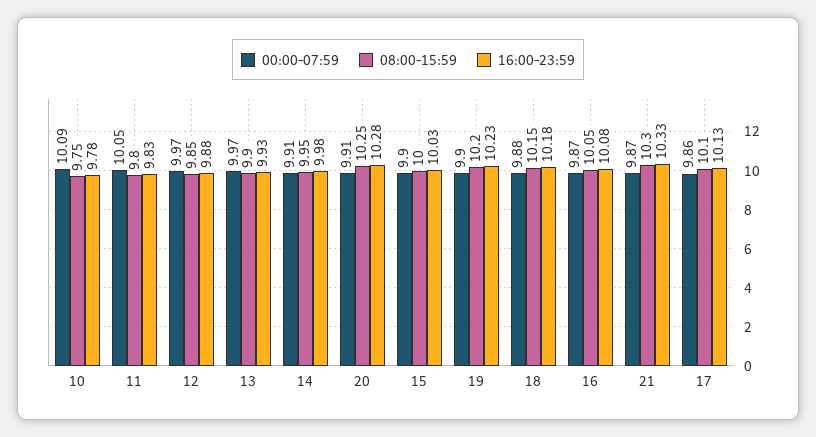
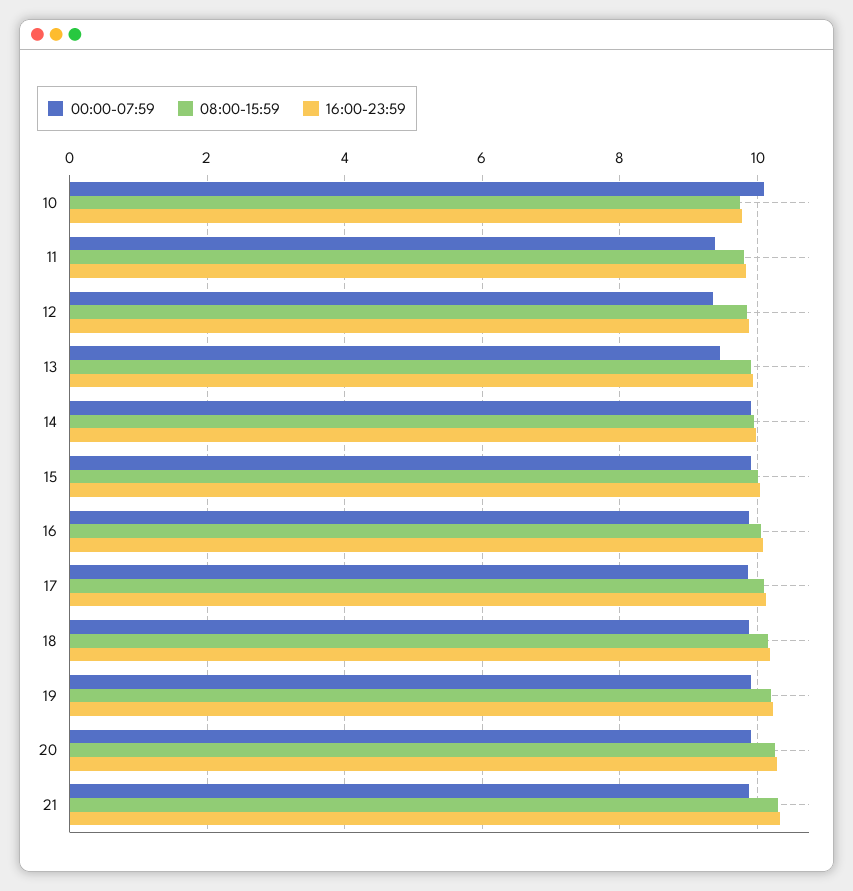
  {
    "00:00-07:59": {
      "10": 10.09,
-     "11": 10.05,
+     "11": 9.4,
-     "12": 9.97,
+     "12": 9.4,
-     "13": 9.97,
+     "13": 9.4,
      "14": 9.91,
      "20": 9.91,
      "15": 9.9,
      "19": 9.9,
      "18": 9.88,
      "16": 9.87,
      "21": 9.87,
      "17": 9.86
    },
    "08:00-15:59": {
      "10": 9.75,
      "11": 9.8,
      "12": 9.85,
      "13": 9.9,
      "14": 9.95,
      "20": 10.25,
      "15": 10,
      "19": 10.2,
      "18": 10.15,
      "16": 10.05,
      "21": 10.3,
      "17": 10.1
    },
    "16:00-23:59": {
      "10": 9.78,
      "11": 9.83,
      "12": 9.88,
      "13": 9.93,
      "14": 9.98,
      "20": 10.28,
      "15": 10.03,
      "19": 10.23,
      "18": 10.18,
      "16": 10.08,
      "21": 10.33,
      "17": 10.13
    }
  }

